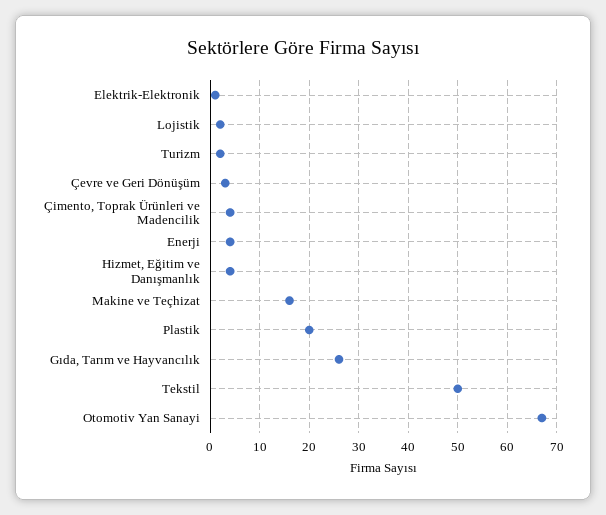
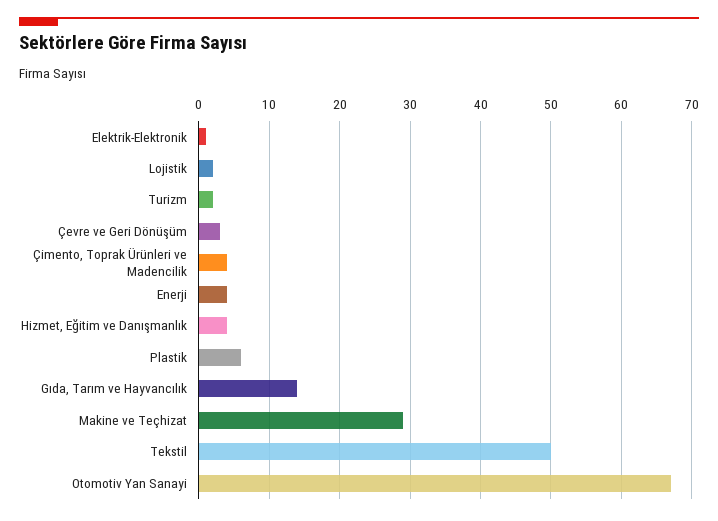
  {
    "Elektrik-Elektronik": 1,
    "Lojistik": 2,
    "Turizm": 2,
    "Çevre ve Geri Dönüşüm": 3,
    "Çimento, Toprak Ürünleri ve Madencilik": 4,
    "Enerji": 4,
    "Hizmet, Eğitim ve Danışmanlık": 4,
-   "Makine ve Teçhizat": 15,
+   "Makine ve Teçhizat": 29,
-   "Plastik": 20,
+   "Plastik": 6,
-   "Gıda, Tarım ve Hayvancılık": 25,
+   "Gıda, Tarım ve Hayvancılık": 14,
    "Tekstil": 50,
    "Otomotiv Yan Sanayi": 67
  }

